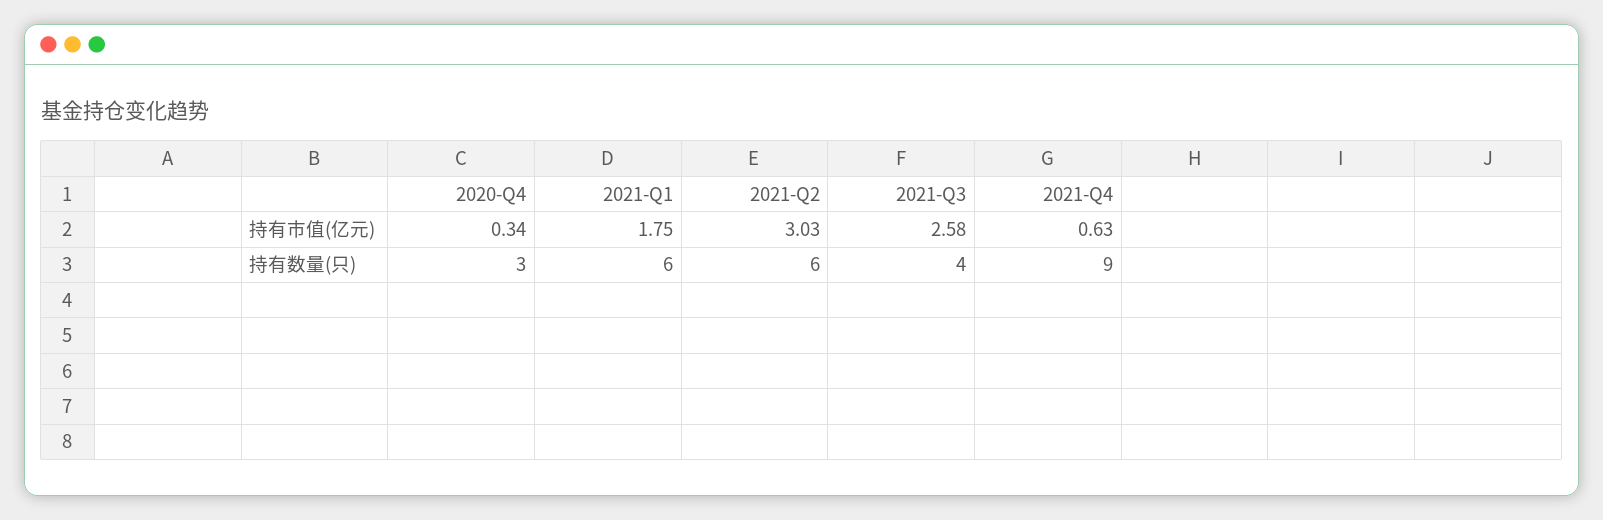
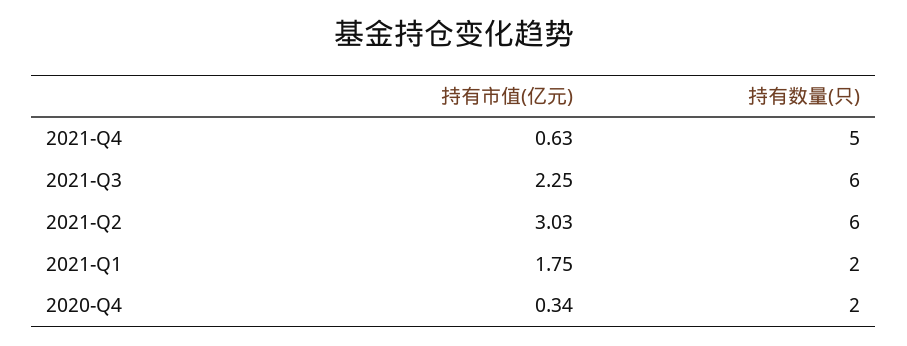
  {
    "2020-Q4": {
      "持有市值(亿元)": 0.34,
-     "持有数量(只)": 3
+     "持有数量(只)": 2
    },
    "2021-Q1": {
      "持有市值(亿元)": 1.75,
-     "持有数量(只)": 6
+     "持有数量(只)": 2
    },
    "2021-Q2": {
      "持有市值(亿元)": 3.03,
      "持有数量(只)": 6
    },
    "2021-Q3": {
-     "持有市值(亿元)": 2.58,
+     "持有市值(亿元)": 2.25,
-     "持有数量(只)": 4
+     "持有数量(只)": 6
    },
    "2021-Q4": {
      "持有市值(亿元)": 0.63,
-     "持有数量(只)": 9
+     "持有数量(只)": 5
    }
  }

